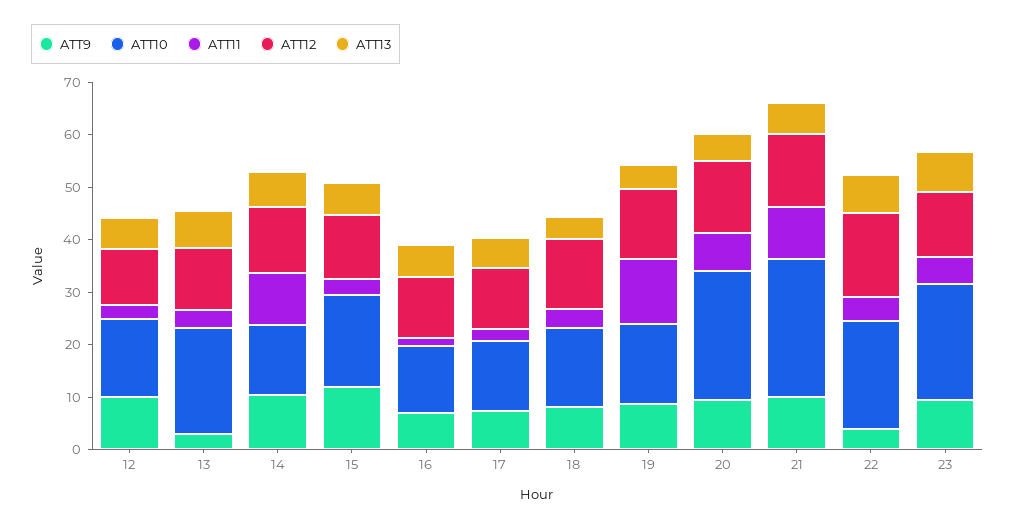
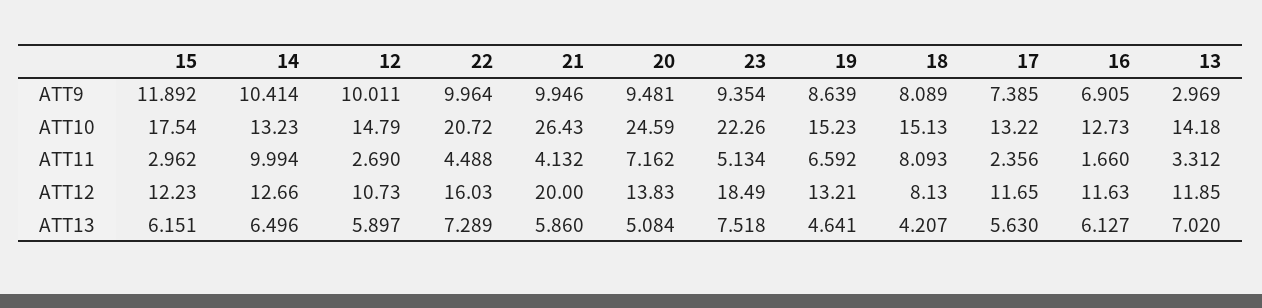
  {
    "ATT9": {
      "12": 10.011,
      "13": 2.969,
      "14": 10.414,
      "15": 11.892,
      "16": 6.905,
      "17": 7.385,
      "18": 8.089,
      "19": 8.639,
      "20": 9.481,
      "21": 9.946,
-     "22": 4,
+     "22": 9.964,
      "23": 9.354
    },
    "ATT10": {
      "12": 14.79,
-     "13": 20,
+     "13": 14.18,
      "14": 13.23,
      "15": 17.54,
      "16": 12.73,
      "17": 13.22,
      "18": 15.13,
      "19": 15.23,
      "20": 24.59,
      "21": 26.43,
      "22": 20.72,
      "23": 22.26
    },
    "ATT11": {
      "12": 2.69,
      "13": 3.312,
      "14": 9.994,
      "15": 2.962,
      "16": 1.66,
      "17": 2.356,
-     "18": 4,
+     "18": 8.093,
-     "19": 12,
+     "19": 6.592,
      "20": 7.162,
-     "21": 10,
+     "21": 4.132,
      "22": 4.488,
      "23": 5.134
    },
    "ATT12": {
      "12": 10.73,
      "13": 11.85,
      "14": 12.66,
      "15": 12.23,
      "16": 11.63,
      "17": 11.65,
-     "18": 14,
+     "18": 8.13,
      "19": 13.21,
      "20": 13.83,
-     "21": 14,
+     "21": 20,
      "22": 16.03,
-     "23": 12
+     "23": 18.49
    },
    "ATT13": {
      "12": 5.897,
      "13": 7.02,
      "14": 6.496,
      "15": 6.151,
      "16": 6.127,
      "17": 5.63,
      "18": 4.207,
      "19": 4.641,
      "20": 5.084,
      "21": 5.86,
      "22": 7.289,
      "23": 7.518
    }
  }

